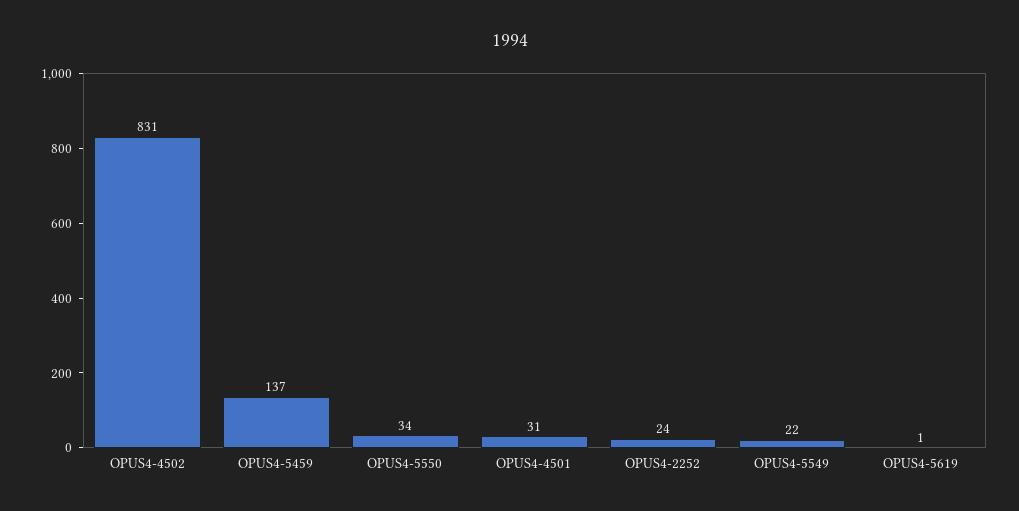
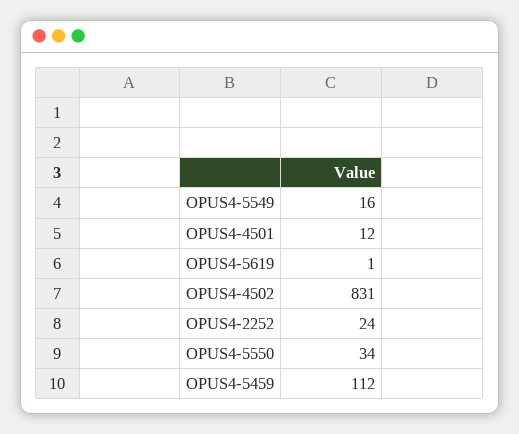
  {
    "OPUS4-4502": 831,
-   "OPUS4-5459": 137,
+   "OPUS4-5459": 112,
    "OPUS4-5550": 34,
-   "OPUS4-4501": 31,
+   "OPUS4-4501": 12,
    "OPUS4-2252": 24,
-   "OPUS4-5549": 22,
+   "OPUS4-5549": 16,
    "OPUS4-5619": 1
  }

